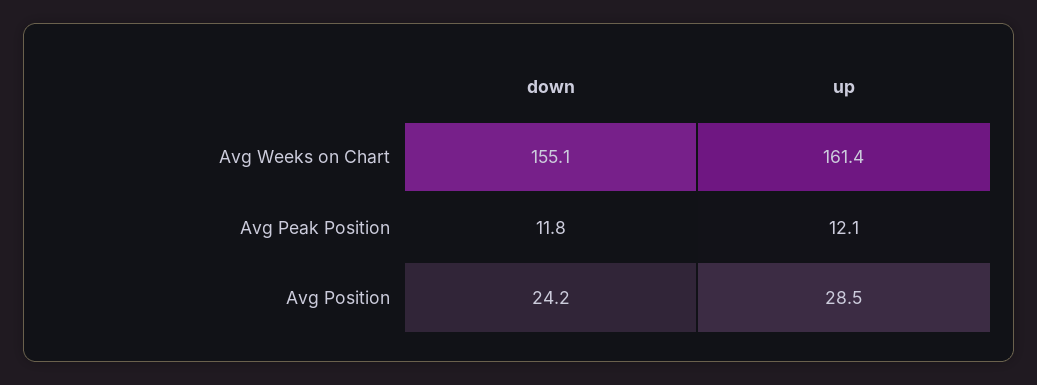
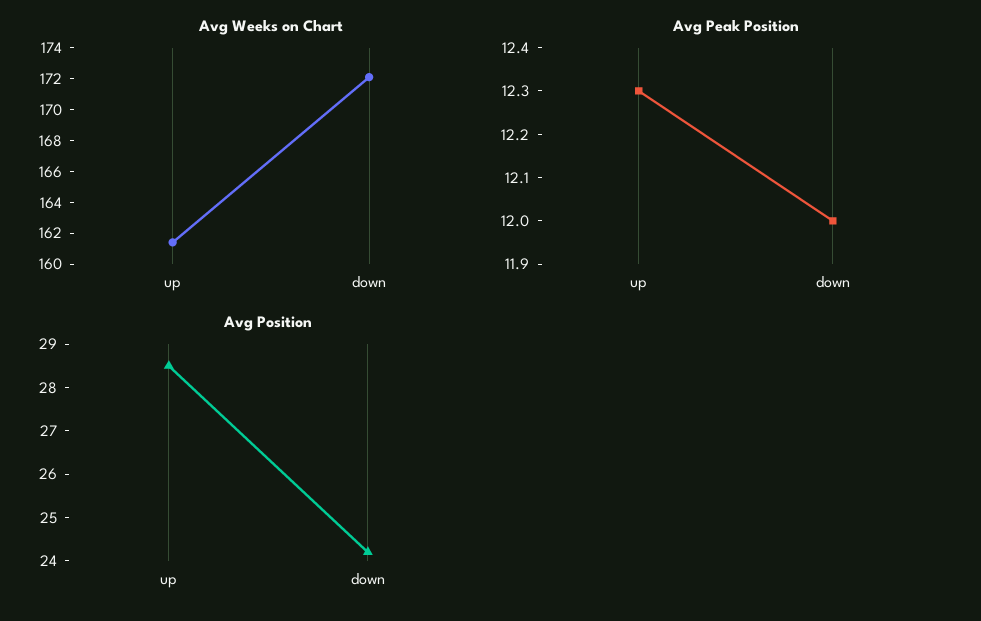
  {
    "Avg Weeks on Chart": {
-     "down": 155.1,
+     "down": 172,
      "up": 161.4
    },
    "Avg Peak Position": {
-     "down": 11.8,
+     "down": 12,
-     "up": 12.1
+     "up": 12.3
    },
    "Avg Position": {
      "down": 24.2,
      "up": 28.5
    }
  }

